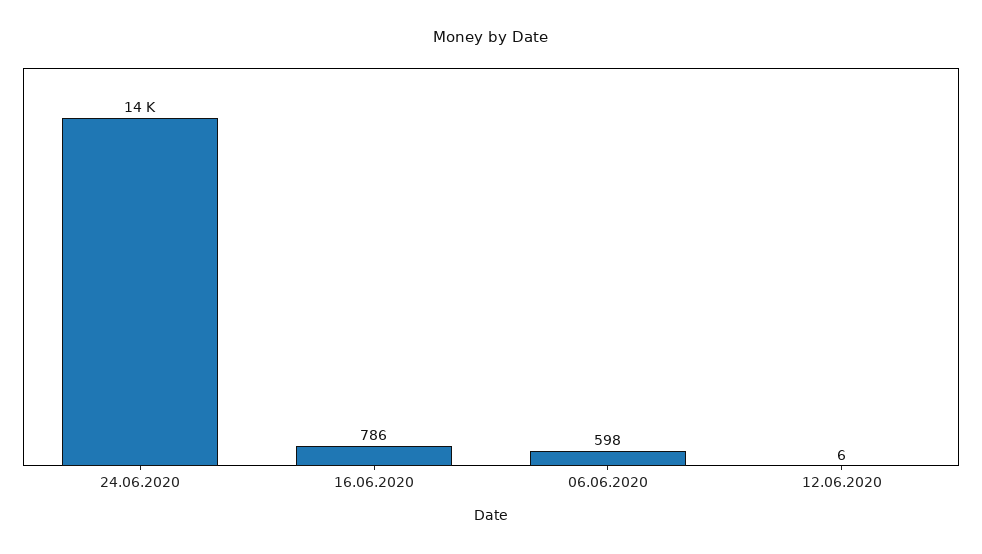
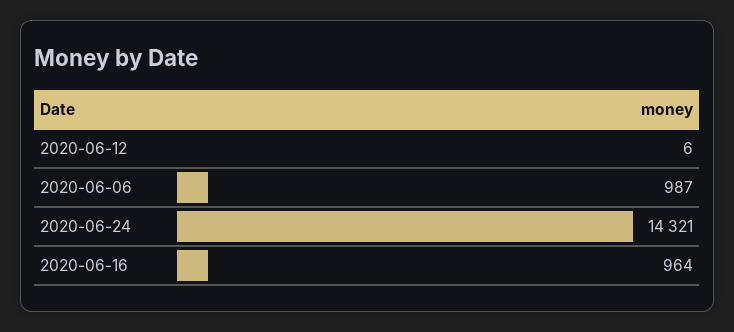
  {
    "24.06.2020": 14321,
-   "16.06.2020": 786,
+   "16.06.2020": 964,
-   "06.06.2020": 598,
+   "06.06.2020": 987,
    "12.06.2020": 6
  }

